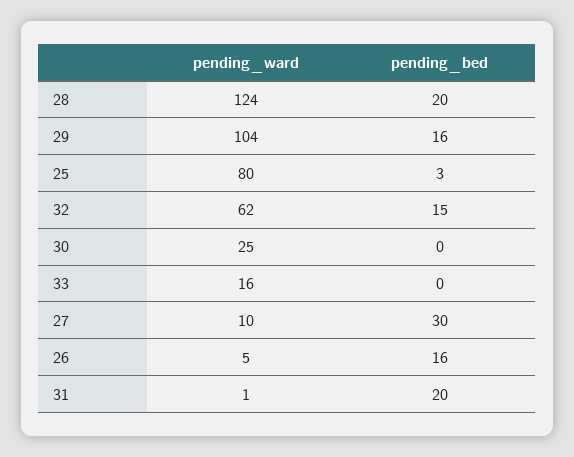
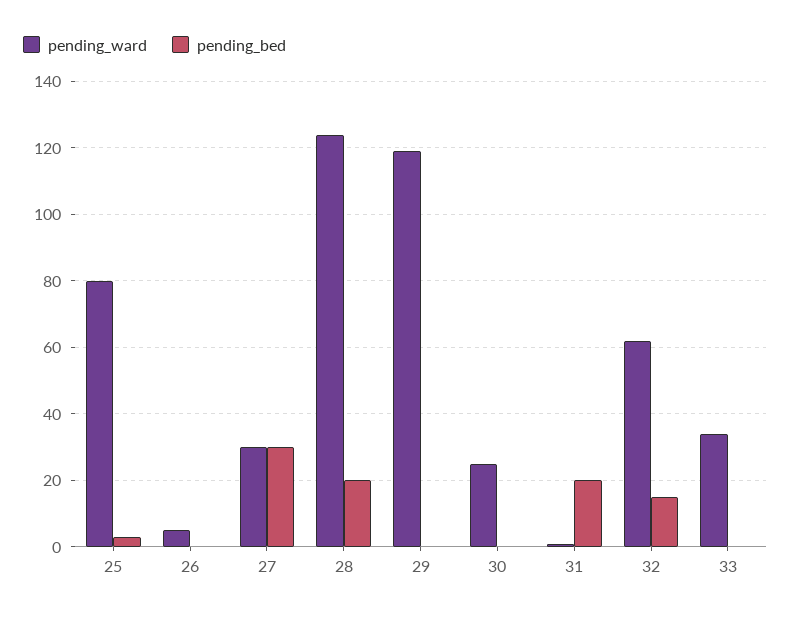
  {
    "pending_ward": {
      "28": 124,
-     "29": 104,
+     "29": 120,
      "25": 80,
      "32": 62,
      "30": 25,
-     "33": 16,
+     "33": 35,
-     "27": 10,
+     "27": 30,
      "26": 5,
      "31": 1
    },
    "pending_bed": {
      "28": 20,
-     "29": 16,
+     "29": 0,
      "25": 3,
      "32": 15,
      "30": 0,
      "33": 0,
      "27": 30,
-     "26": 16,
+     "26": 0,
      "31": 20
    }
  }

